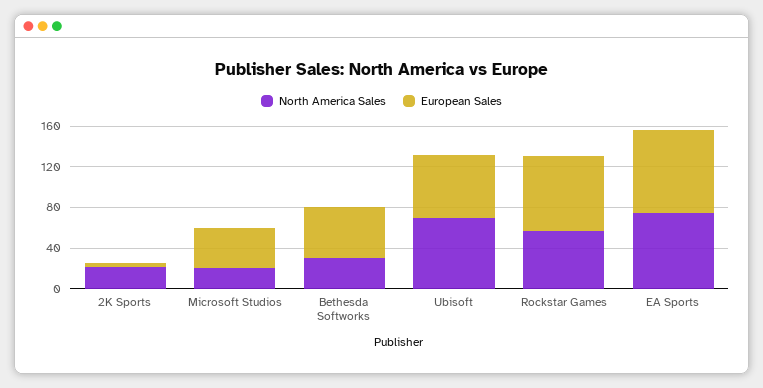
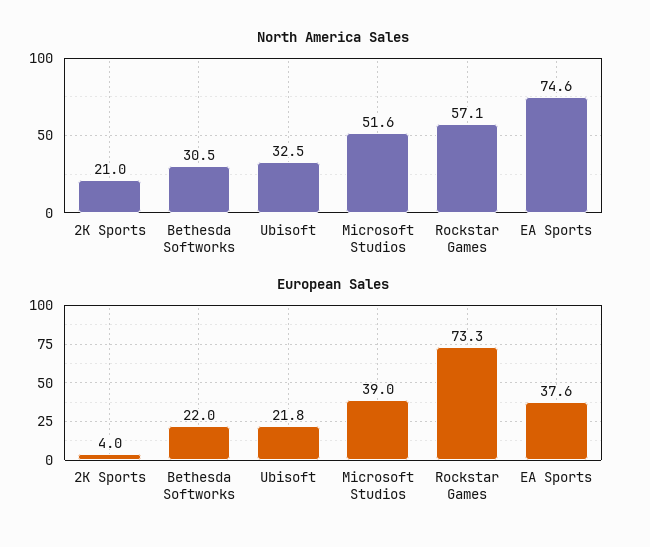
  {
    "North America Sales": {
      "2K Sports": 21,
-     "Microsoft Studios": 20,
+     "Microsoft Studios": 51.6,
      "Bethesda Softworks": 30.5,
-     "Ubisoft": 70,
+     "Ubisoft": 32.5,
      "Rockstar Games": 57.1,
      "EA Sports": 74.6
    },
    "European Sales": {
      "2K Sports": 4,
      "Microsoft Studios": 39,
-     "Bethesda Softworks": 50,
+     "Bethesda Softworks": 22,
-     "Ubisoft": 60,
+     "Ubisoft": 21.8,
      "Rockstar Games": 73.3,
-     "EA Sports": 80
+     "EA Sports": 37.6
    }
  }

